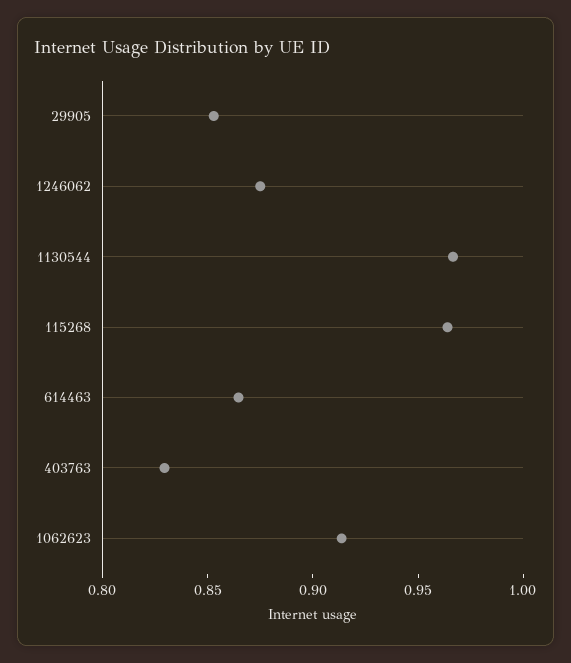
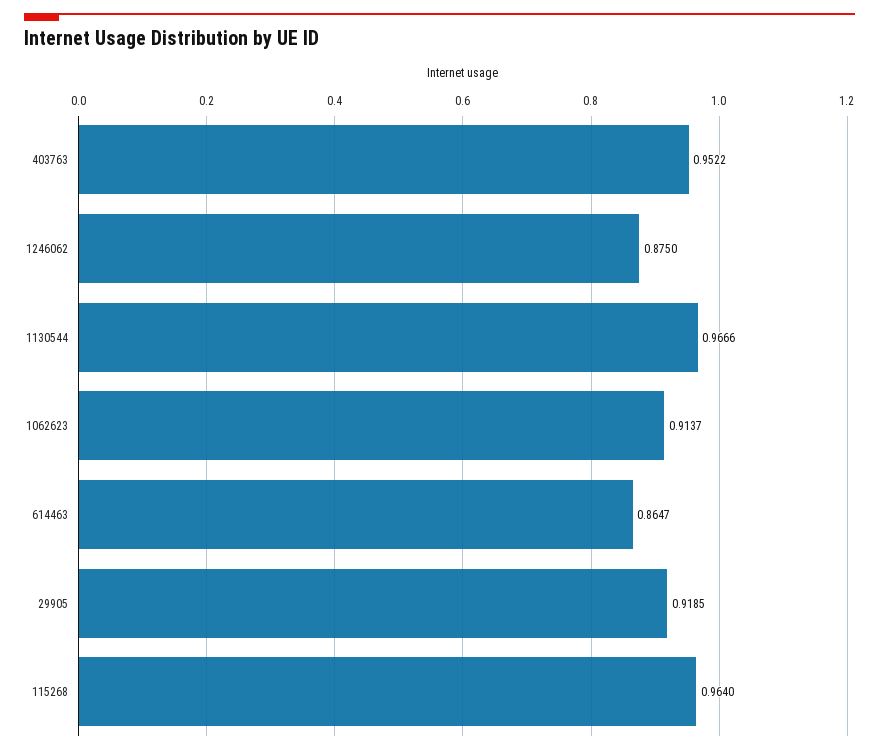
  {
-   "29905": 0.85,
+   "29905": 0.9185,
    "1246062": 0.875,
    "1130544": 0.9666,
    "115268": 0.964,
    "614463": 0.8647,
-   "403763": 0.83,
+   "403763": 0.9522,
    "1062623": 0.9137
  }

